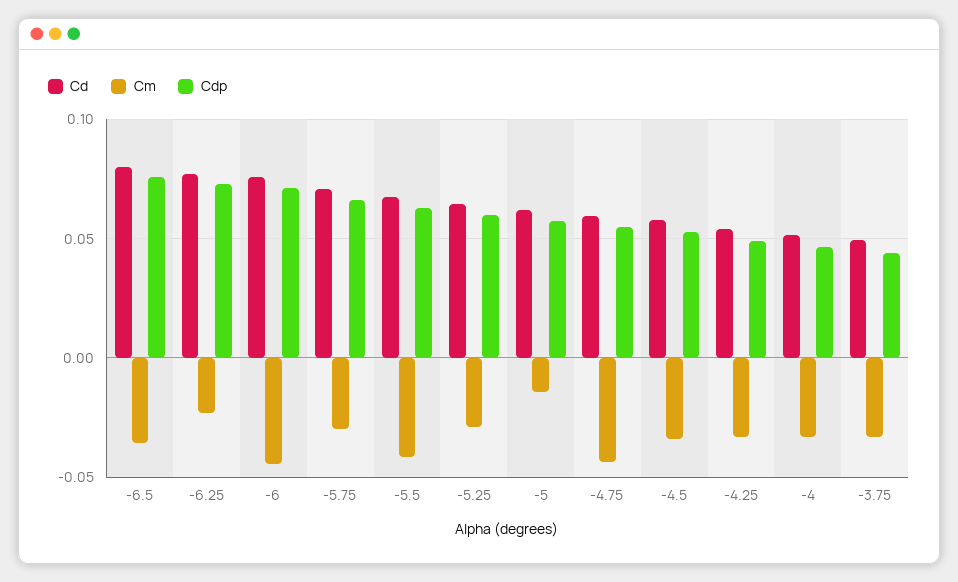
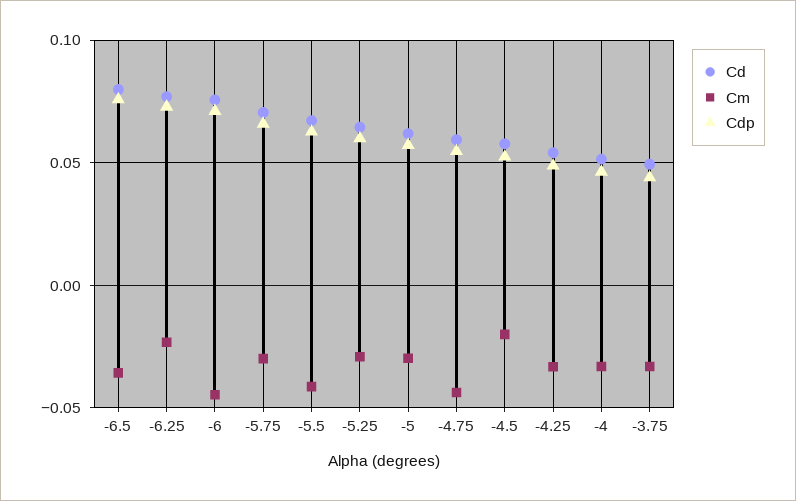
  {
    "Cd": {
      "-6.5": 0.08,
      "-6.25": 0.075,
      "-6": 0.075,
      "-5.75": 0.07,
      "-5.5": 0.065,
      "-5.25": 0.065,
      "-5": 0.06,
      "-4.75": 0.06,
      "-4.5": 0.06,
      "-4.25": 0.055,
      "-4": 0.05,
      "-3.75": 0.05
    },
    "Cm": {
      "-6.5": -0.035,
      "-6.25": -0.025,
      "-6": -0.045,
      "-5.75": -0.03,
      "-5.5": -0.04,
      "-5.25": -0.03,
-     "-5": -0.015,
+     "-5": -0.03,
      "-4.75": -0.045,
-     "-4.5": -0.035,
+     "-4.5": -0.02,
      "-4.25": -0.035,
      "-4": -0.035,
      "-3.75": -0.035
    },
    "Cdp": {
      "-6.5": 0.075,
      "-6.25": 0.075,
      "-6": 0.07,
      "-5.75": 0.065,
      "-5.5": 0.065,
      "-5.25": 0.06,
      "-5": 0.055,
      "-4.75": 0.055,
      "-4.5": 0.055,
      "-4.25": 0.05,
      "-4": 0.045,
      "-3.75": 0.045
    }
  }

